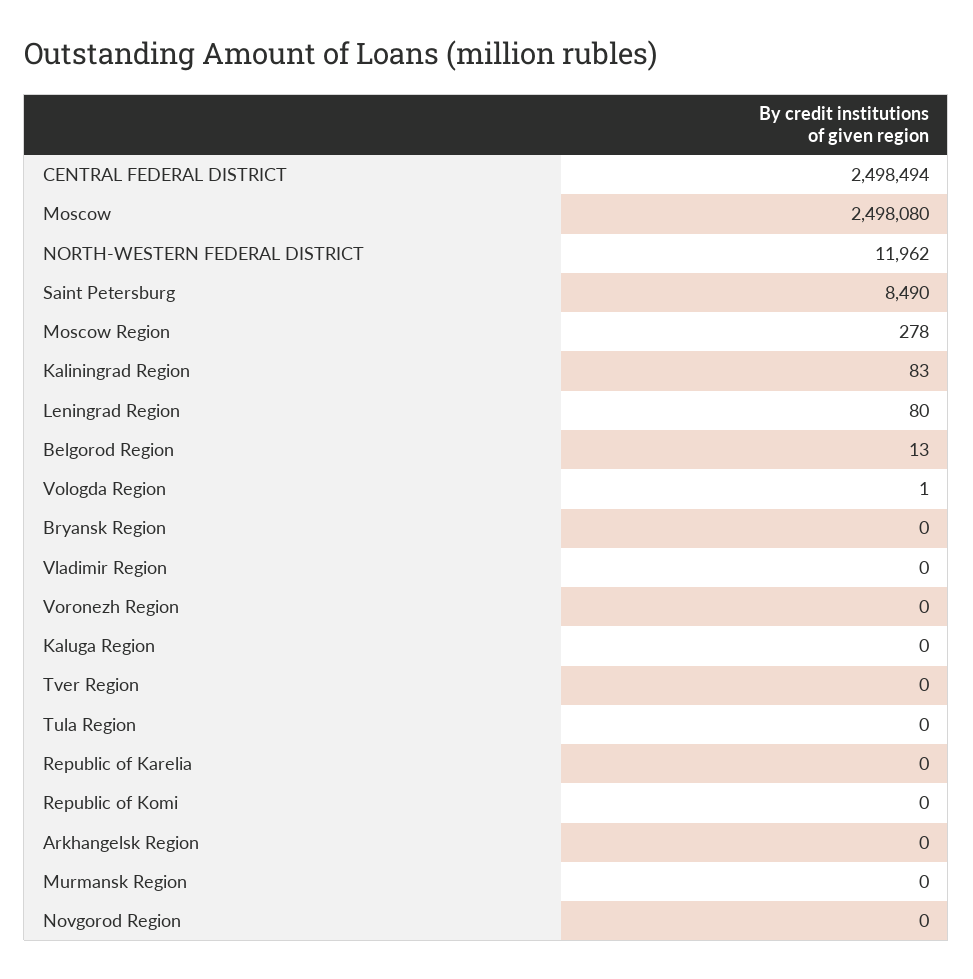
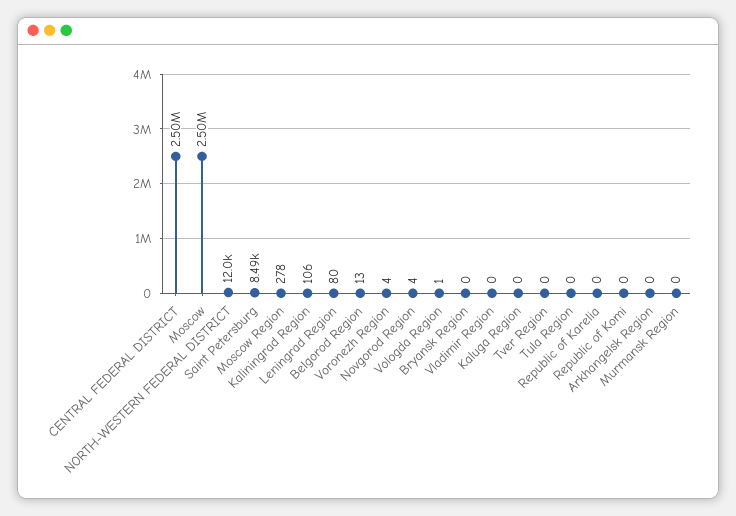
  {
    "CENTRAL FEDERAL DISTRICT": 2498494,
    "Moscow": 2498080,
    "NORTH-WESTERN FEDERAL DISTRICT": 11962,
    "Saint Petersburg": 8490,
    "Moscow Region": 278,
-   "Kaliningrad Region": 83,
+   "Kaliningrad Region": 106,
    "Leningrad Region": 80,
    "Belgorod Region": 13,
    "Vologda Region": 1,
    "Bryansk Region": 0,
    "Vladimir Region": 0,
-   "Voronezh Region": 0,
+   "Voronezh Region": 4,
    "Kaluga Region": 0,
    "Tver Region": 0,
    "Tula Region": 0,
    "Republic of Karelia": 0,
    "Republic of Komi": 0,
    "Arkhangelsk Region": 0,
    "Murmansk Region": 0,
-   "Novgorod Region": 0
+   "Novgorod Region": 4
  }

